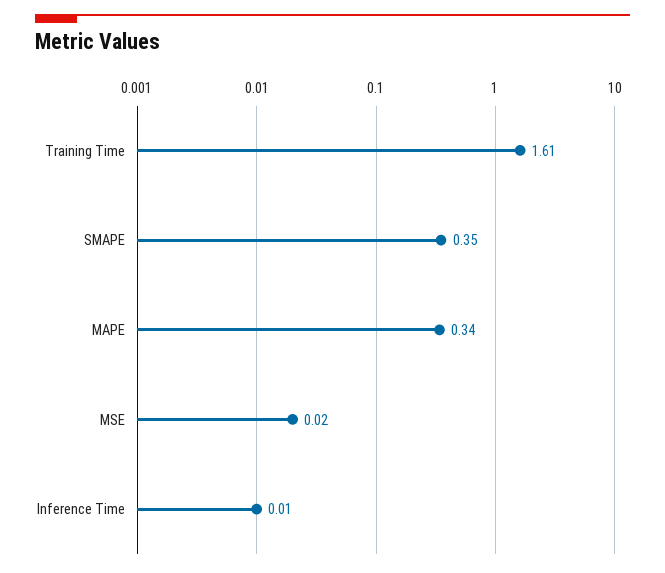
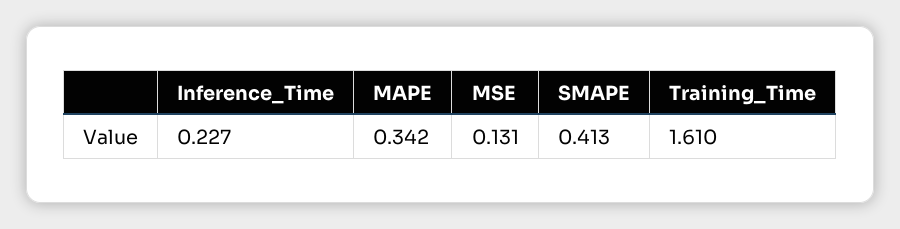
  {
    "Training Time": 1.61,
-   "SMAPE": 0.35,
+   "SMAPE": 0.413,
    "MAPE": 0.342,
-   "MSE": 0.02,
+   "MSE": 0.131,
-   "Inference Time": 0.01
+   "Inference Time": 0.227
  }

